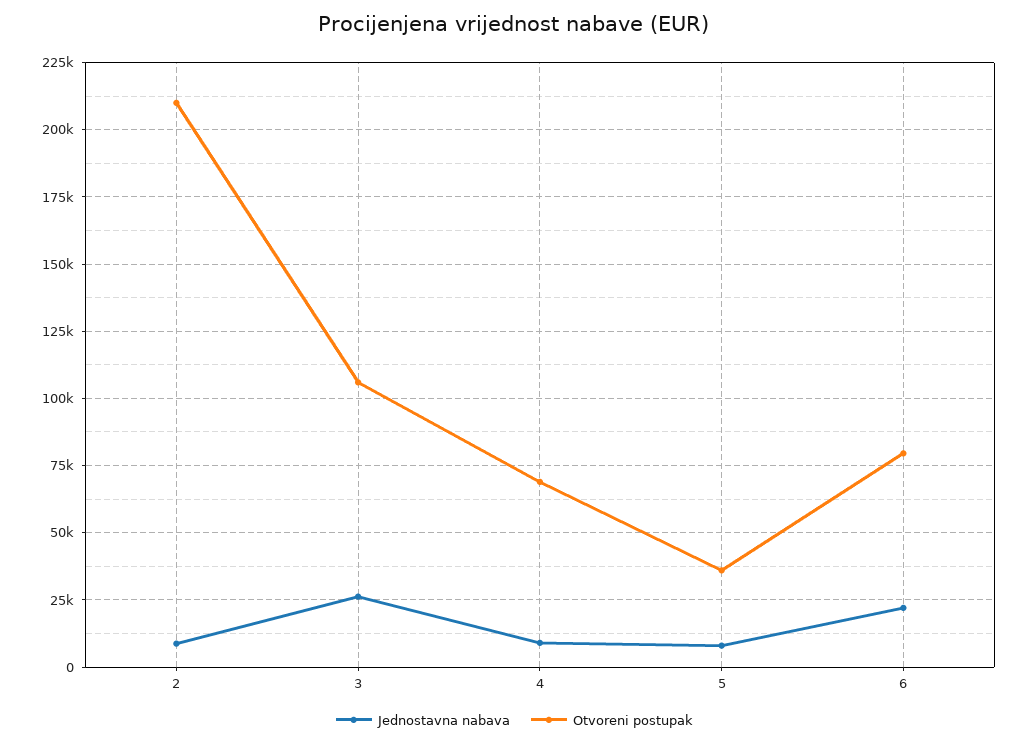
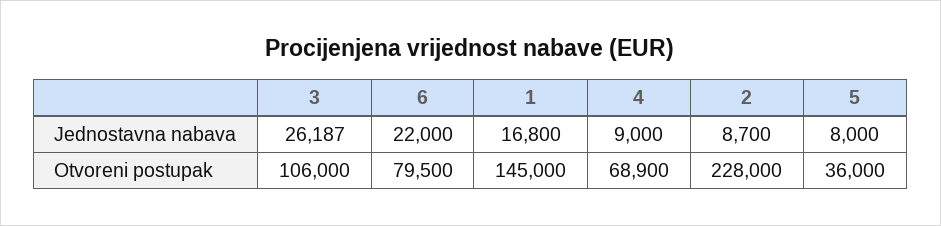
  {
    "Jednostavna nabava": {
      "2": 8700,
      "3": 26187,
      "4": 9000,
      "5": 8000,
-     "6": 22000
+     "6": 22000,
+     "1": 16800
    },
    "Otvoreni postupak": {
-     "2": 210000,
+     "2": 228000,
      "3": 106000,
      "4": 68900,
      "5": 36000,
-     "6": 79500
+     "6": 79500,
+     "1": 145000
    }
  }

